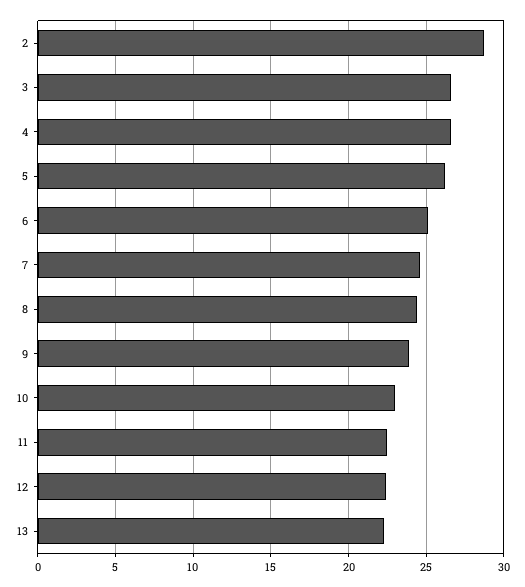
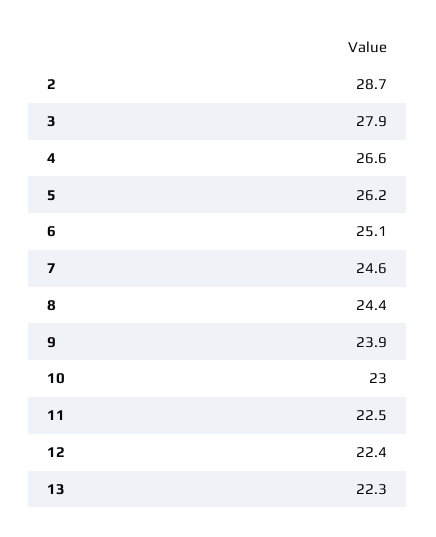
  {
    "2": 28.7,
-   "3": 26.5,
+   "3": 27.9,
    "4": 26.6,
    "5": 26.2,
    "6": 25.1,
    "7": 24.6,
    "8": 24.4,
    "9": 23.9,
    "10": 23,
    "11": 22.5,
    "12": 22.4,
    "13": 22.3
  }

